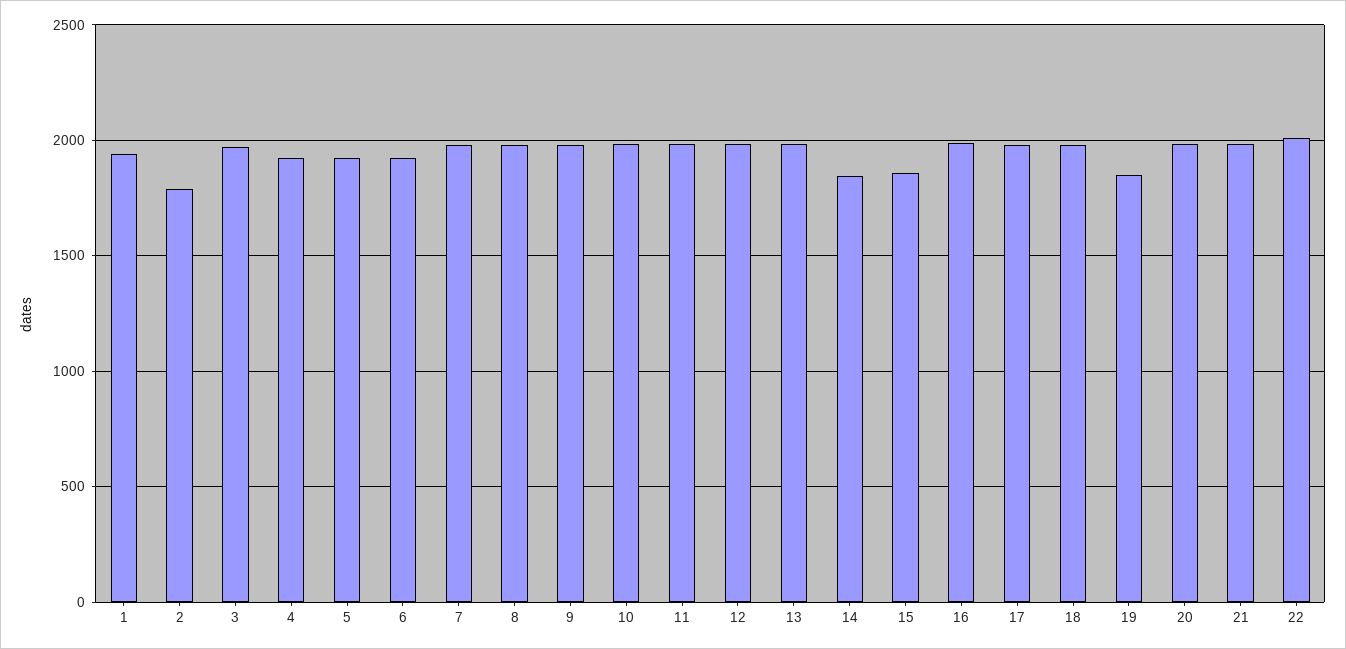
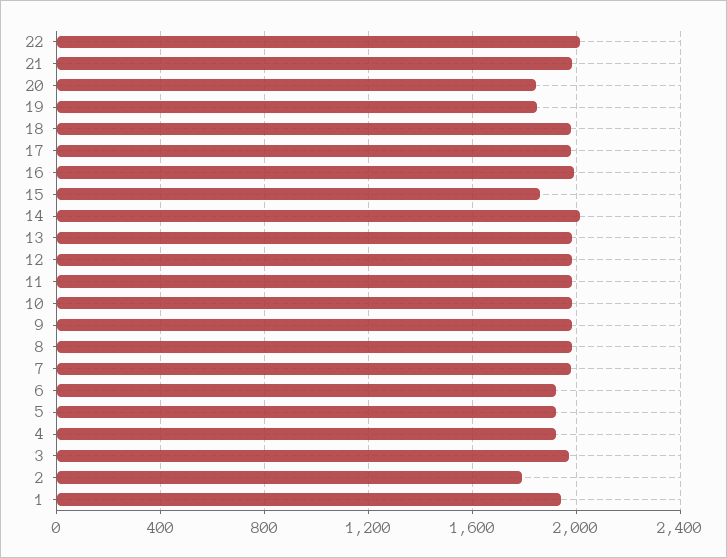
  {
    "1": 1950,
    "2": 1800,
    "3": 1950,
    "4": 1900,
    "5": 1900,
    "6": 1900,
    "7": 2000,
    "8": 2000,
    "9": 2000,
    "10": 2000,
    "11": 2000,
    "12": 2000,
    "13": 2000,
-   "14": 1850,
+   "14": 2000,
    "15": 1850,
    "16": 2000,
    "17": 2000,
    "18": 2000,
    "19": 1850,
-   "20": 2000,
+   "20": 1850,
    "21": 2000,
    "22": 2000
  }

